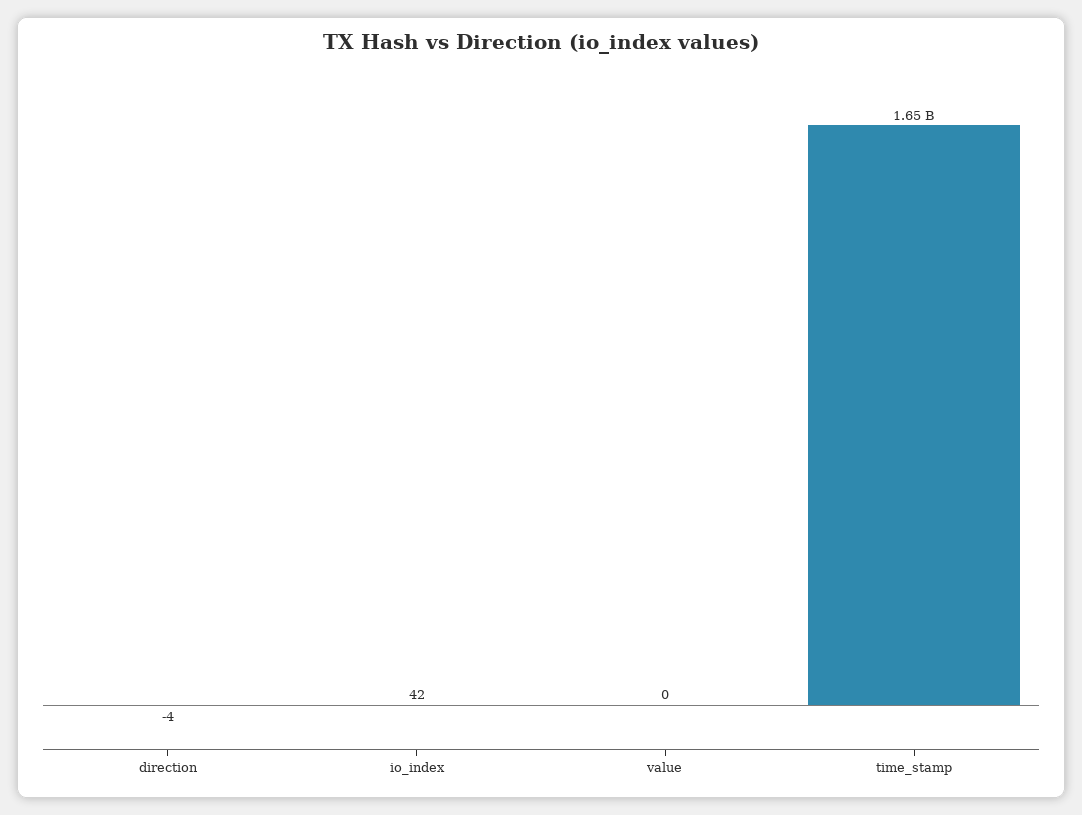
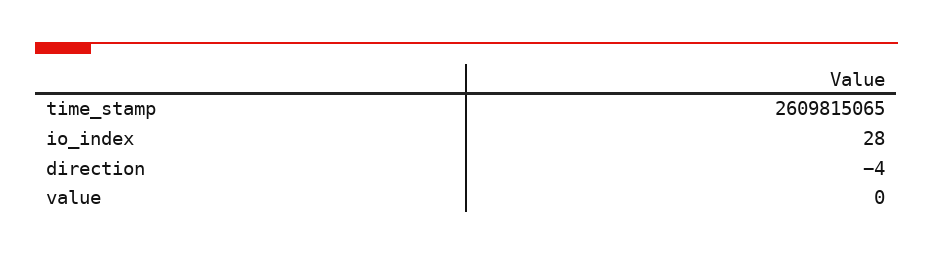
  {
    "direction": -4,
-   "io_index": 42,
+   "io_index": 28,
    "value": 0,
-   "time_stamp": 1650000000
+   "time_stamp": 2609815065
  }

